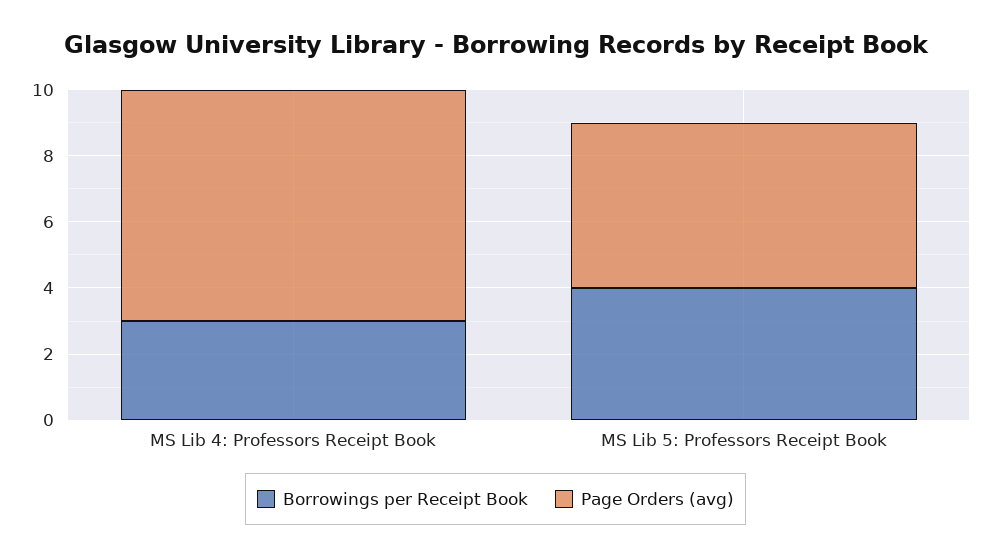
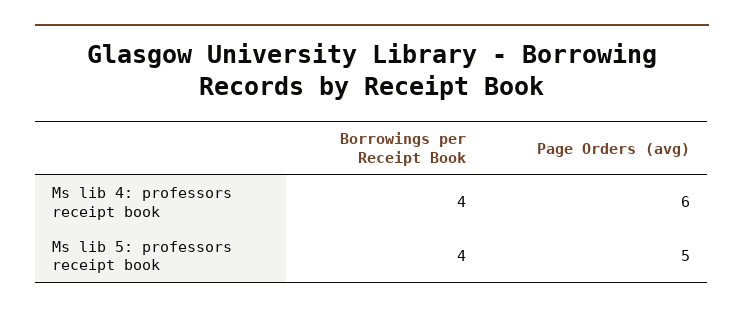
  {
    "Borrowings per Receipt Book": {
-     "MS Lib 4: Professors Receipt Book": 3,
+     "MS Lib 4: Professors Receipt Book": 4,
      "MS Lib 5: Professors Receipt Book": 4
    },
    "Page Orders (avg)": {
-     "MS Lib 4: Professors Receipt Book": 7,
+     "MS Lib 4: Professors Receipt Book": 6,
      "MS Lib 5: Professors Receipt Book": 5
    }
  }

